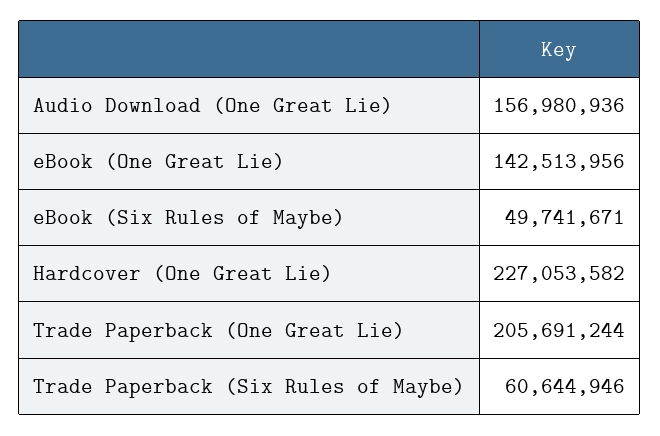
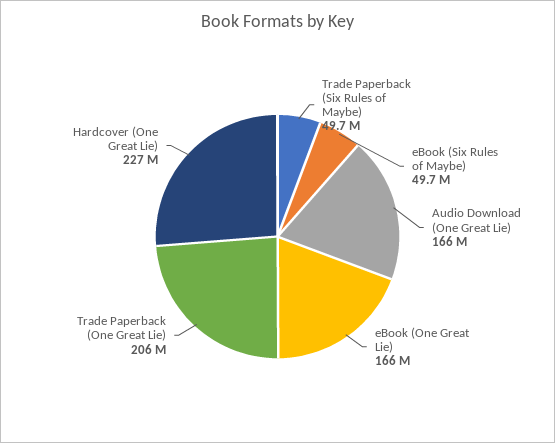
  {
-   "Audio Download (One Great Lie)": 156980936,
+   "Audio Download (One Great Lie)": 166000000,
-   "eBook (One Great Lie)": 142513956,
+   "eBook (One Great Lie)": 166000000,
    "eBook (Six Rules of Maybe)": 49741671,
    "Hardcover (One Great Lie)": 227053582,
    "Trade Paperback (One Great Lie)": 205691244,
-   "Trade Paperback (Six Rules of Maybe)": 60644946
+   "Trade Paperback (Six Rules of Maybe)": 49700000
  }

